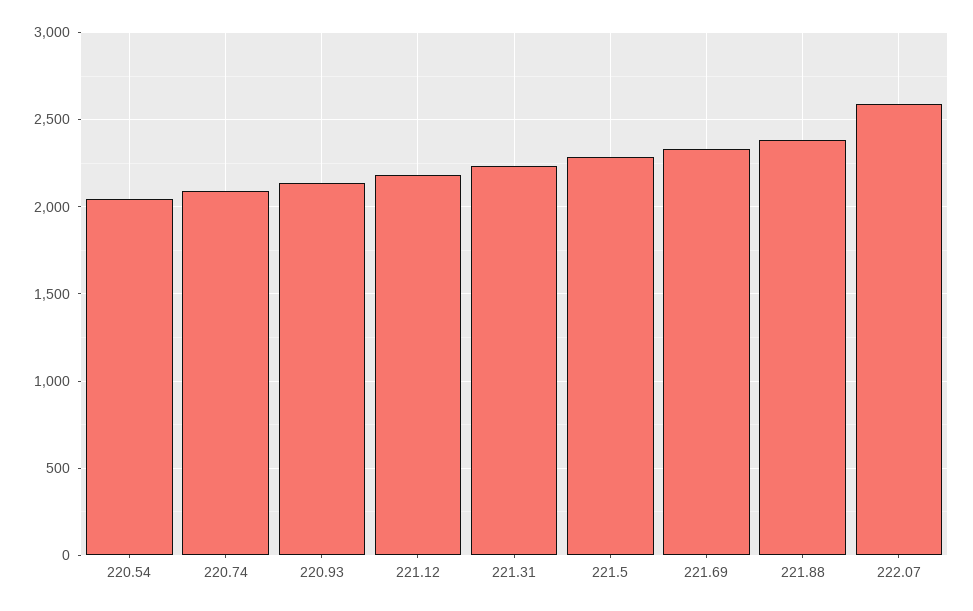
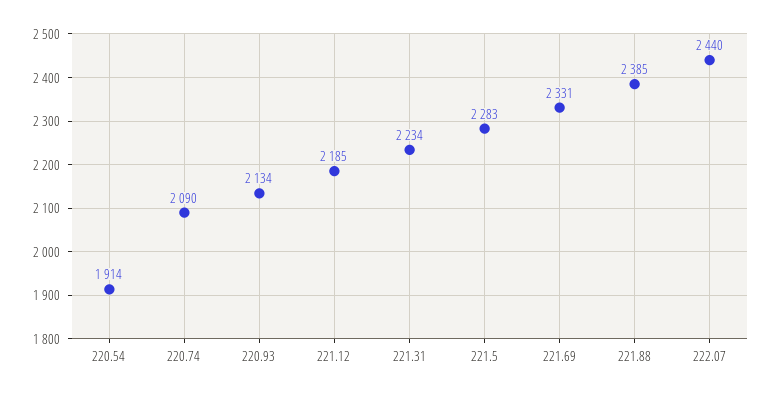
  {
-   "220.54": 2050,
+   "220.54": 1914,
    "220.74": 2090,
    "220.93": 2134,
    "221.12": 2185,
    "221.31": 2234,
    "221.5": 2283,
    "221.69": 2331,
    "221.88": 2385,
-   "222.07": 2600
+   "222.07": 2440
  }

